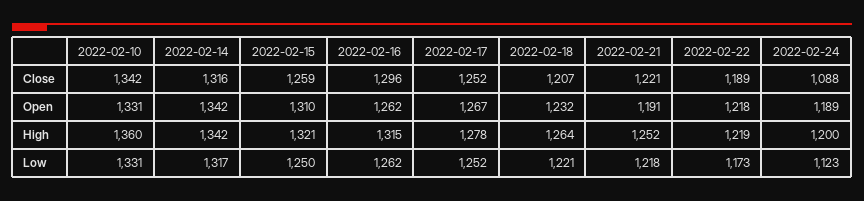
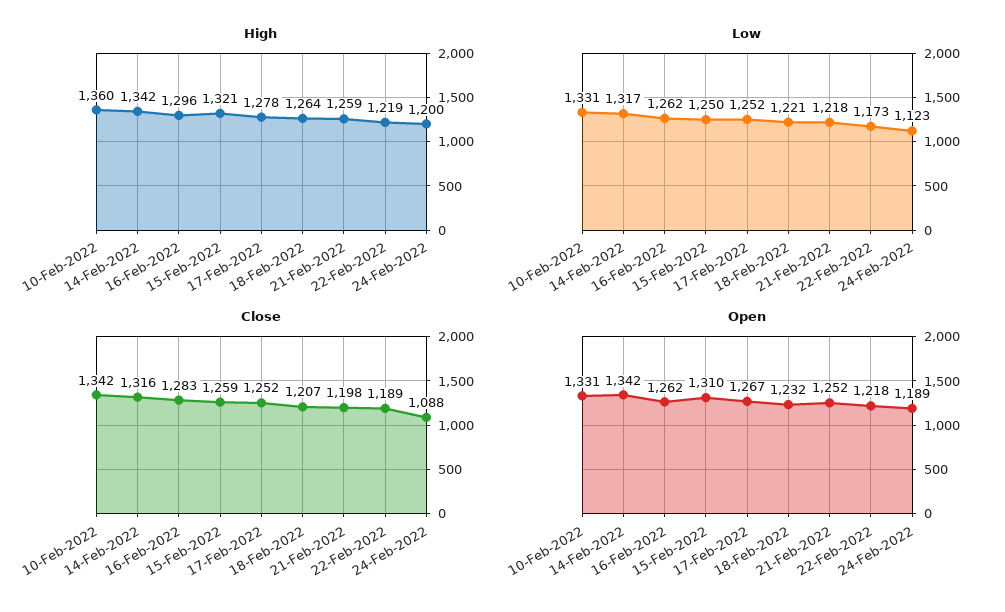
  {
    "Close": {
      "2022-02-10": 1342,
      "2022-02-14": 1316,
      "2022-02-15": 1259,
-     "2022-02-16": 1296,
+     "2022-02-16": 1283,
      "2022-02-17": 1252,
      "2022-02-18": 1207,
-     "2022-02-21": 1221,
+     "2022-02-21": 1198,
      "2022-02-22": 1189,
      "2022-02-24": 1088
    },
    "Open": {
      "2022-02-10": 1331,
      "2022-02-14": 1342,
      "2022-02-15": 1310,
      "2022-02-16": 1262,
      "2022-02-17": 1267,
      "2022-02-18": 1232,
-     "2022-02-21": 1191,
+     "2022-02-21": 1252,
      "2022-02-22": 1218,
      "2022-02-24": 1189
    },
    "High": {
      "2022-02-10": 1360,
      "2022-02-14": 1342,
      "2022-02-15": 1321,
-     "2022-02-16": 1315,
+     "2022-02-16": 1296,
      "2022-02-17": 1278,
      "2022-02-18": 1264,
-     "2022-02-21": 1252,
+     "2022-02-21": 1259,
      "2022-02-22": 1219,
      "2022-02-24": 1200
    },
    "Low": {
      "2022-02-10": 1331,
      "2022-02-14": 1317,
      "2022-02-15": 1250,
      "2022-02-16": 1262,
      "2022-02-17": 1252,
      "2022-02-18": 1221,
      "2022-02-21": 1218,
      "2022-02-22": 1173,
      "2022-02-24": 1123
    }
  }

